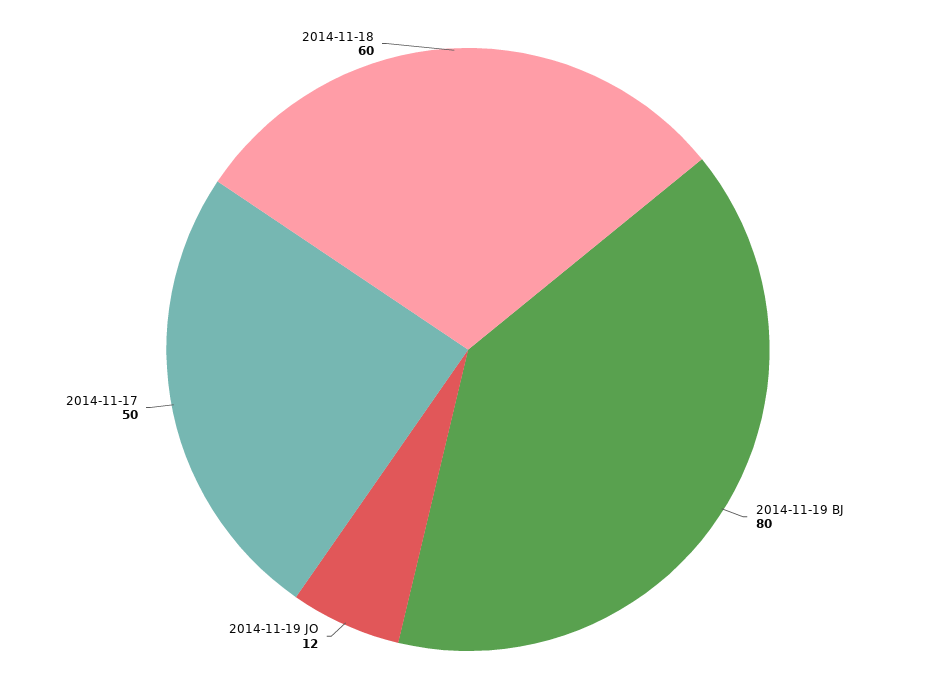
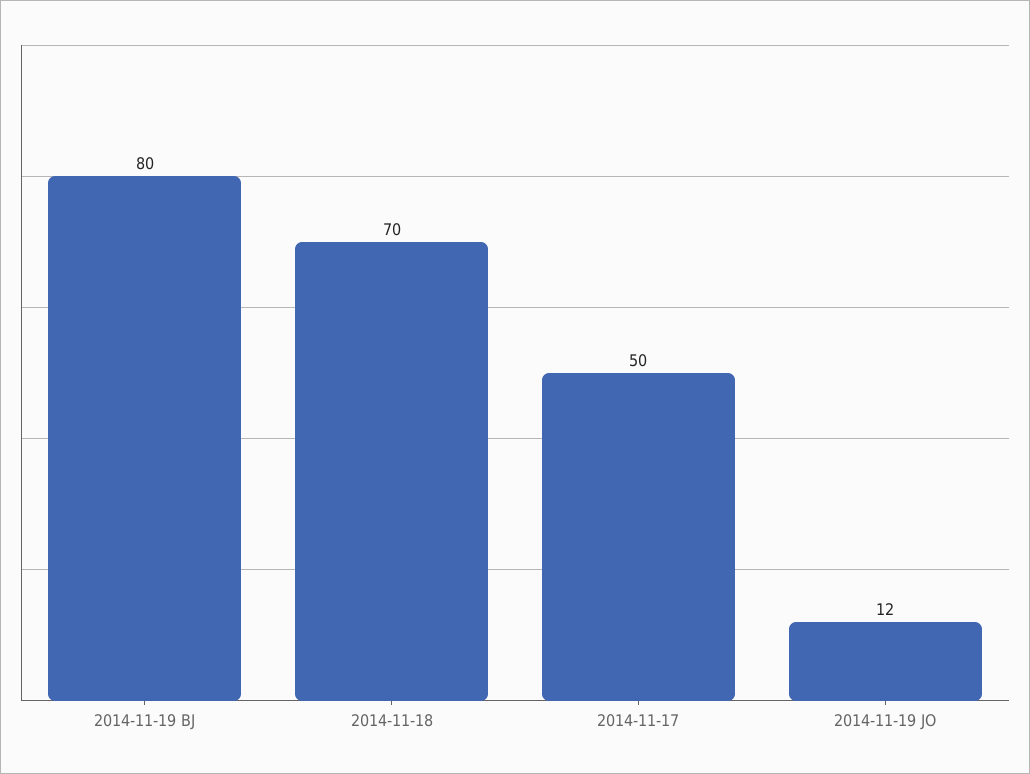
  {
    "2014-11-19 BJ": 80,
    "2014-11-19 JO": 12,
    "2014-11-17": 50,
-   "2014-11-18": 60
+   "2014-11-18": 70
  }

